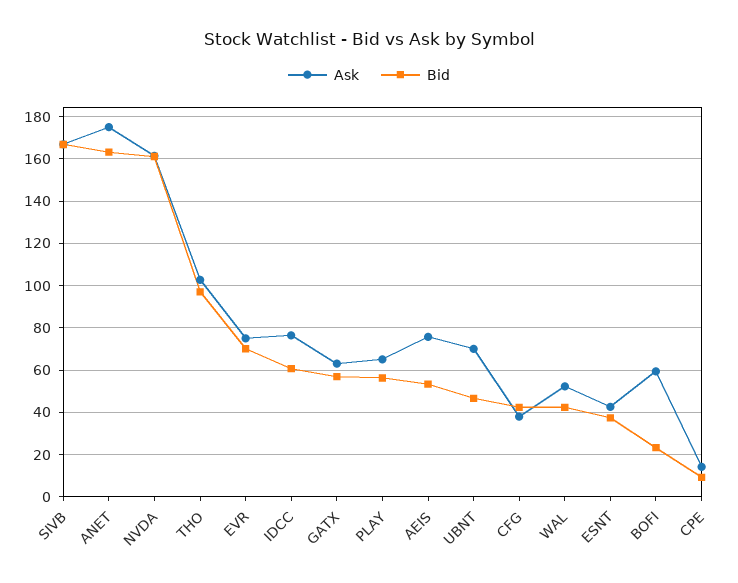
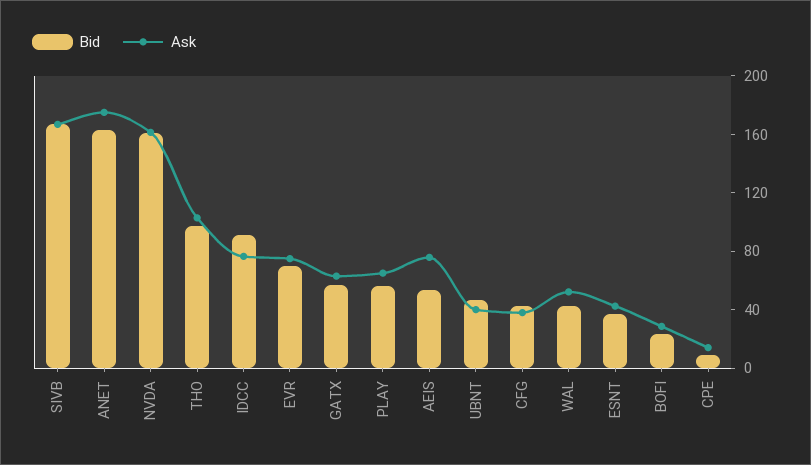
  {
    "Ask": {
      "SIVB": 165,
      "ANET": 175,
      "NVDA": 160,
      "THO": 105,
      "EVR": 75,
      "IDCC": 75,
      "GATX": 65,
      "PLAY": 65,
      "AEIS": 75,
-     "UBNT": 70,
+     "UBNT": 40,
      "CFG": 40,
      "WAL": 50,
      "ESNT": 45,
-     "BOFI": 60,
+     "BOFI": 30,
      "CPE": 15
    },
    "Bid": {
      "SIVB": 165,
      "ANET": 165,
      "NVDA": 160,
      "THO": 95,
      "EVR": 70,
-     "IDCC": 60,
+     "IDCC": 90,
      "GATX": 55,
      "PLAY": 55,
      "AEIS": 55,
      "UBNT": 45,
      "CFG": 40,
      "WAL": 40,
      "ESNT": 35,
      "BOFI": 25,
      "CPE": 10
    }
  }

